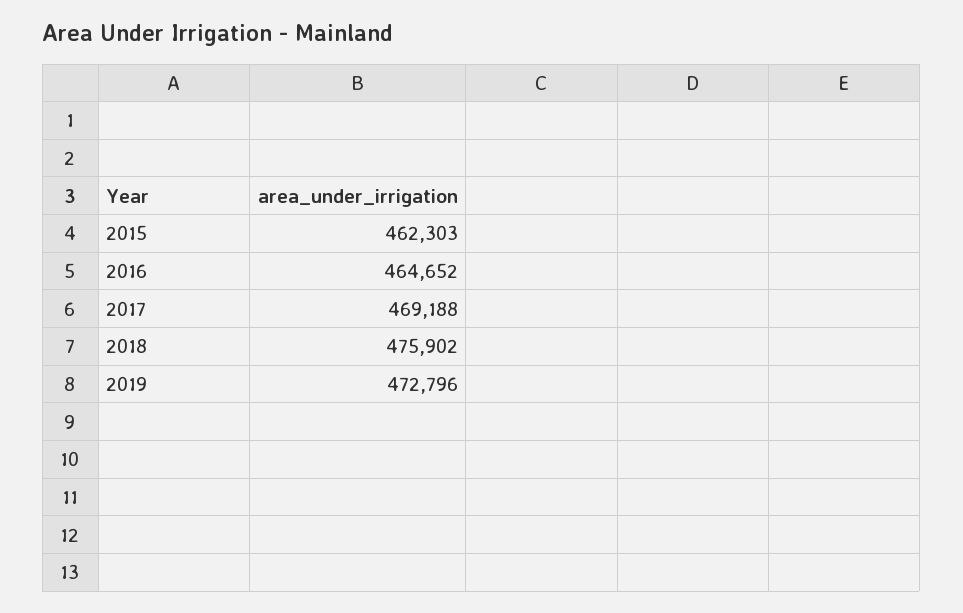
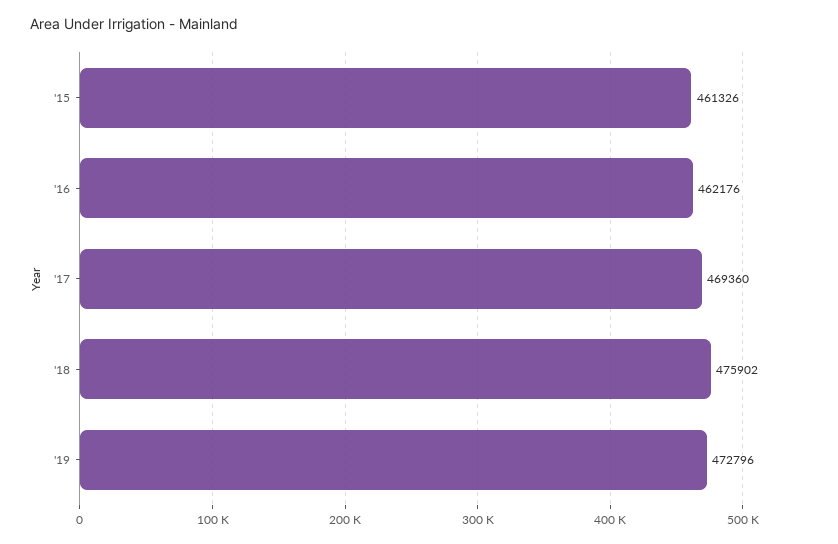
  {
-   "2015": 462303,
+   "2015": 461326,
-   "2016": 464652,
+   "2016": 462176,
-   "2017": 469188,
+   "2017": 469360,
    "2018": 475902,
    "2019": 472796
  }

